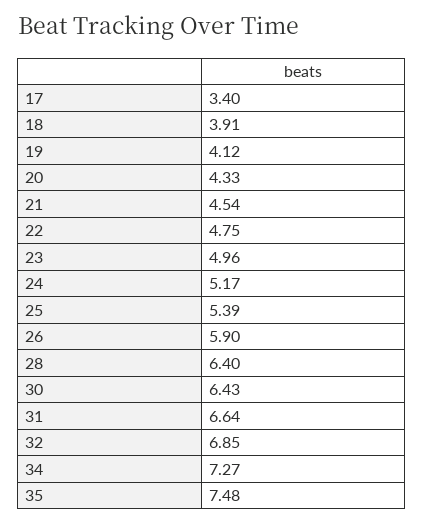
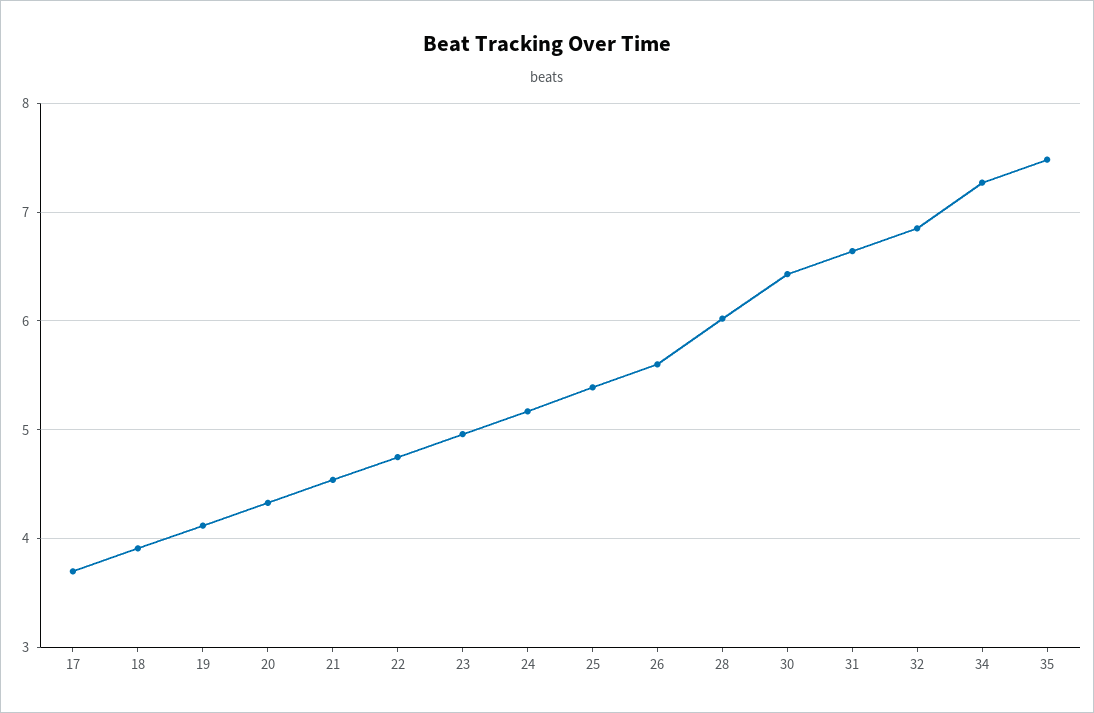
  {
-   "17": 3.4,
+   "17": 3.7,
    "18": 3.91,
    "19": 4.12,
    "20": 4.33,
    "21": 4.54,
    "22": 4.75,
    "23": 4.96,
    "24": 5.17,
    "25": 5.39,
-   "26": 5.9,
+   "26": 5.6,
-   "28": 6.4,
+   "28": 6,
    "30": 6.43,
    "31": 6.64,
    "32": 6.85,
    "34": 7.27,
    "35": 7.48
  }

